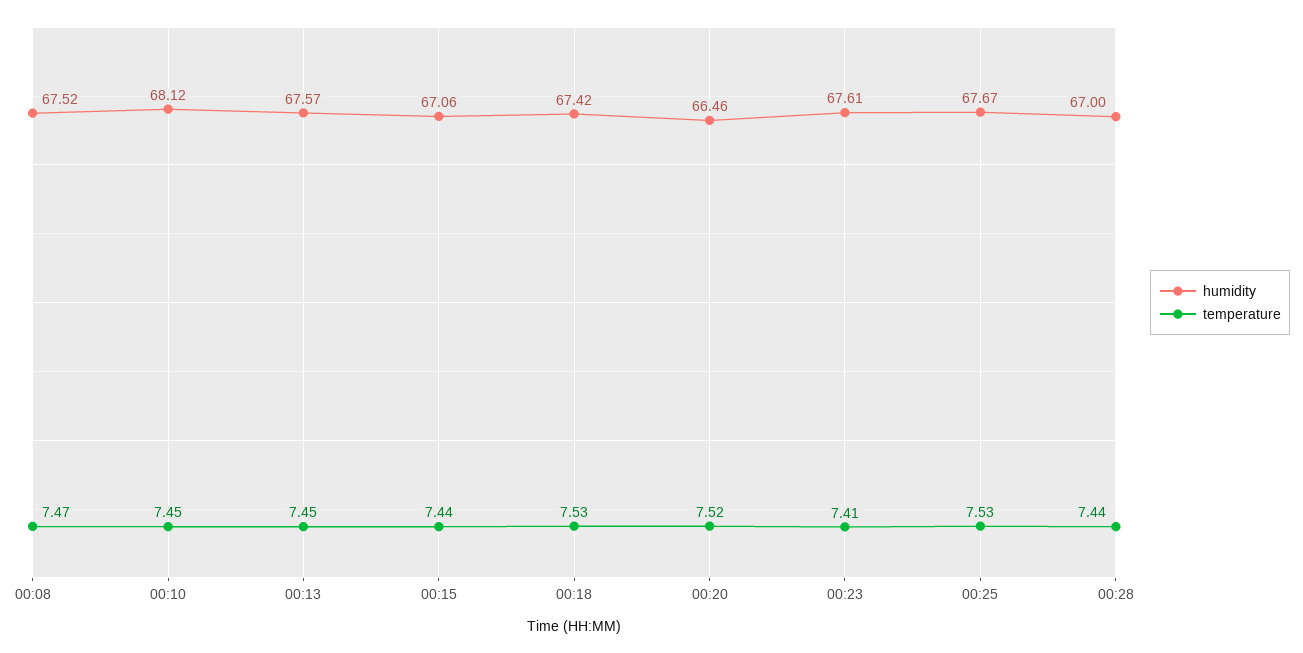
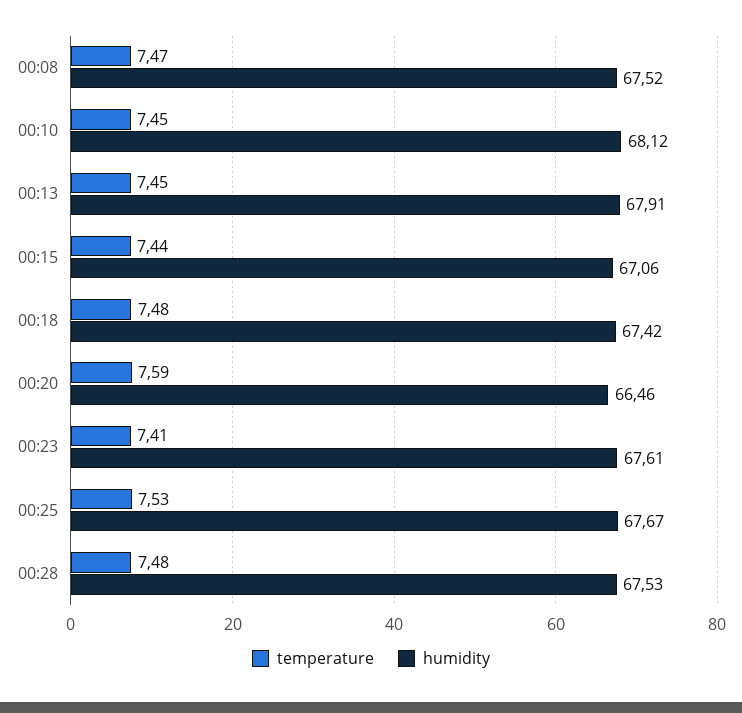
  {
    "humidity": {
      "00:08": 67.52,
      "00:10": 68.12,
-     "00:13": 67.57,
+     "00:13": 67.91,
      "00:15": 67.06,
      "00:18": 67.42,
      "00:20": 66.46,
      "00:23": 67.61,
      "00:25": 67.67,
-     "00:28": 67
+     "00:28": 67.53
    },
    "temperature": {
      "00:08": 7.47,
      "00:10": 7.45,
      "00:13": 7.45,
      "00:15": 7.44,
-     "00:18": 7.53,
+     "00:18": 7.48,
-     "00:20": 7.52,
+     "00:20": 7.59,
      "00:23": 7.41,
      "00:25": 7.53,
-     "00:28": 7.44
+     "00:28": 7.48
    }
  }

